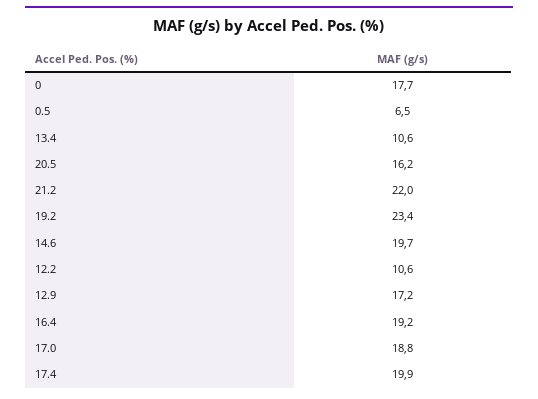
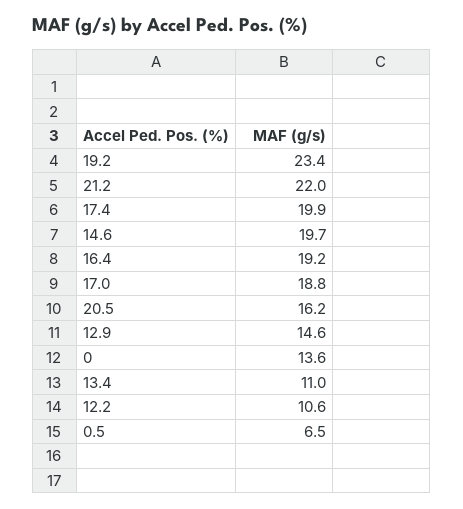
  {
-   "0": 17.7,
+   "0": 13.6,
    "0.5": 6.5,
-   "13.4": 10.6,
+   "13.4": 11,
    "20.5": 16.2,
    "21.2": 22,
    "19.2": 23.4,
    "14.6": 19.7,
    "12.2": 10.6,
-   "12.9": 17.2,
+   "12.9": 14.6,
    "16.4": 19.2,
    "17.0": 18.8,
    "17.4": 19.9
  }

